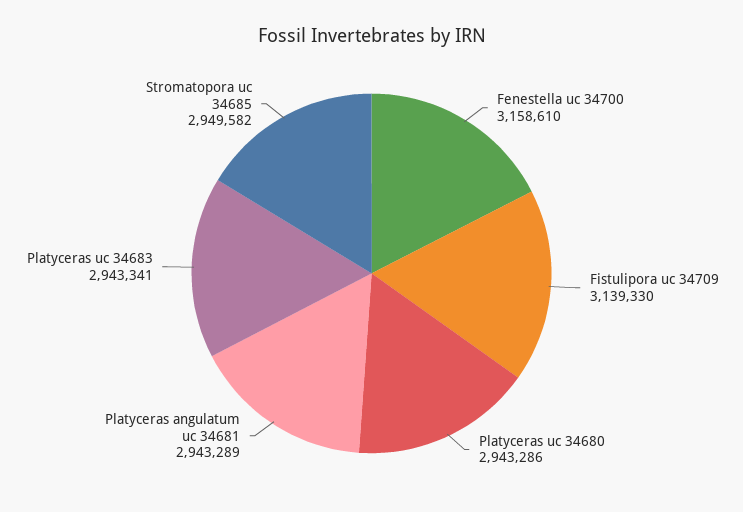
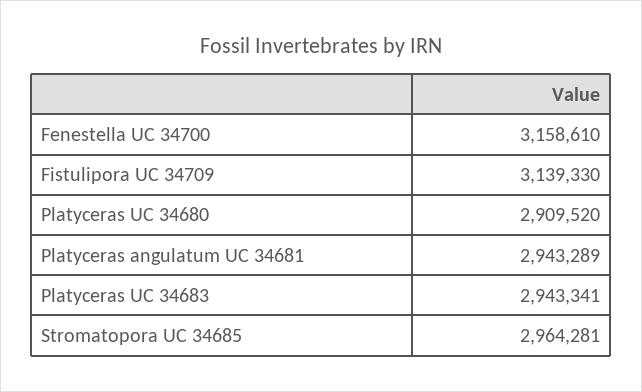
  {
    "Fenestella uc 34700": 3158610,
    "Fistulipora uc 34709": 3139330,
-   "Platyceras uc 34680": 2943286,
+   "Platyceras uc 34680": 2909520,
    "Platyceras angulatum uc 34681": 2943289,
    "Platyceras uc 34683": 2943341,
-   "Stromatopora uc 34685": 2949582
+   "Stromatopora uc 34685": 2964281
  }

